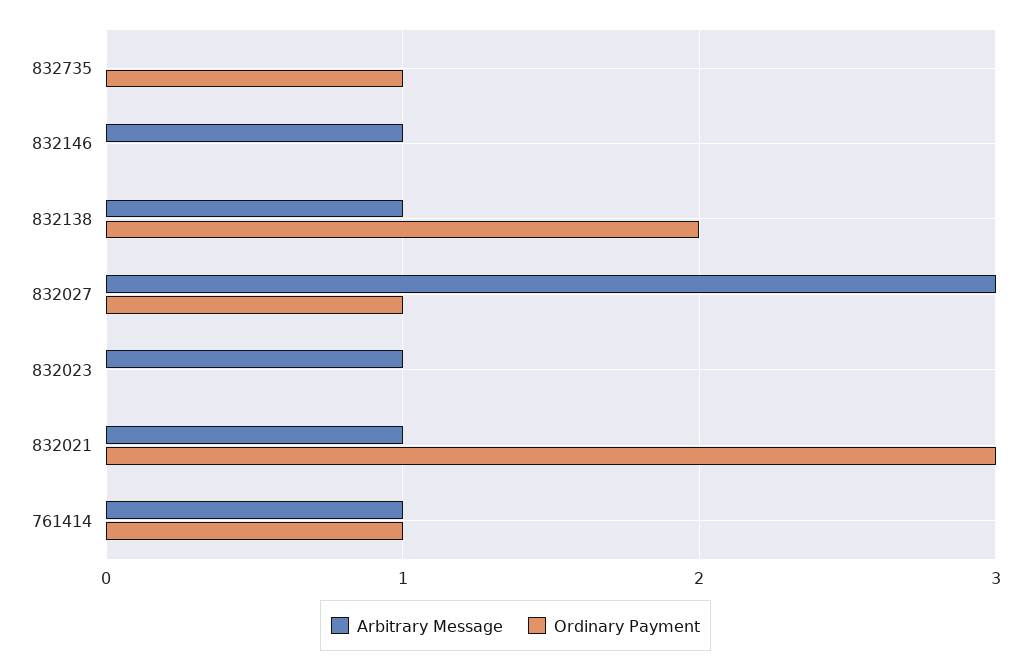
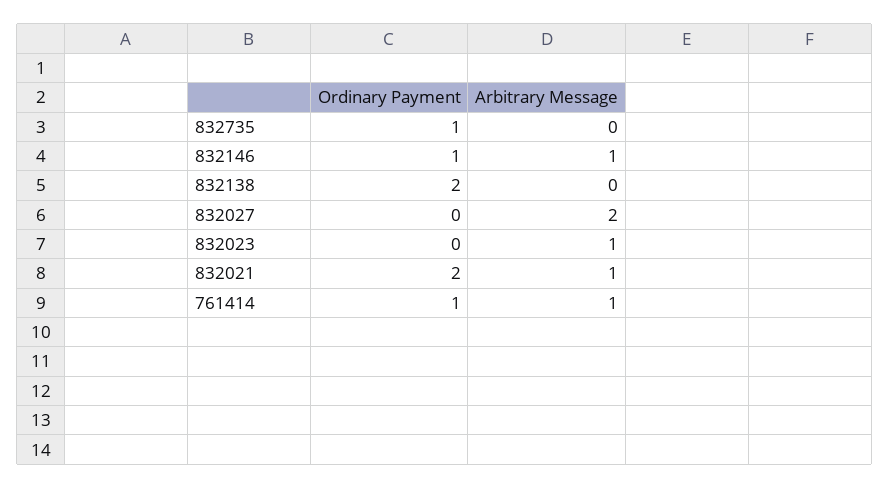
  {
    "Arbitrary Message": {
      "832735": 0,
      "832146": 1,
-     "832138": 1,
+     "832138": 0,
-     "832027": 3,
+     "832027": 2,
      "832023": 1,
      "832021": 1,
      "761414": 1
    },
    "Ordinary Payment": {
      "832735": 1,
-     "832146": 0,
+     "832146": 1,
      "832138": 2,
-     "832027": 1,
+     "832027": 0,
      "832023": 0,
-     "832021": 3,
+     "832021": 2,
      "761414": 1
    }
  }

